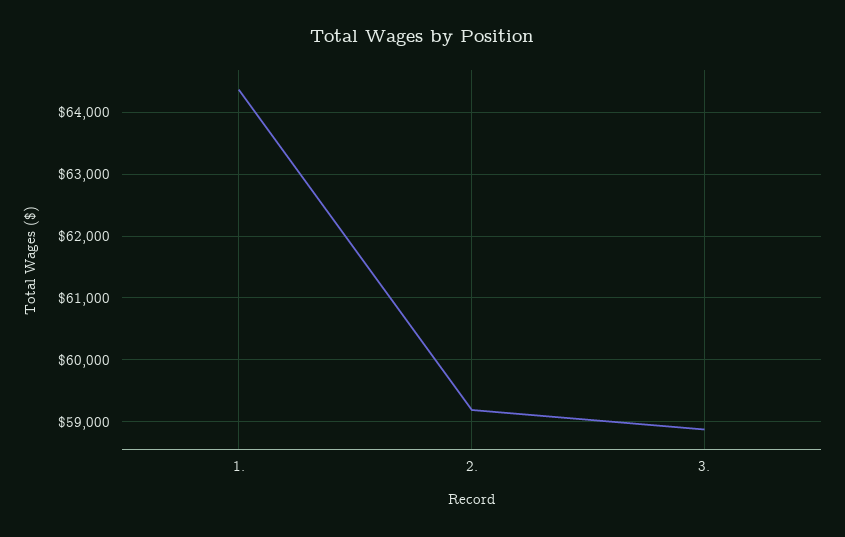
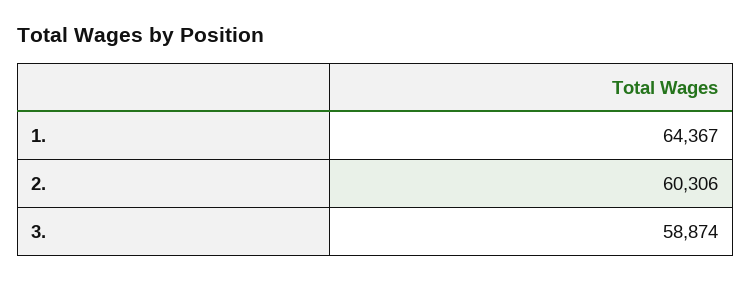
  {
    "1.": 64367,
-   "2.": 59200,
+   "2.": 60306,
    "3.": 58874
  }

